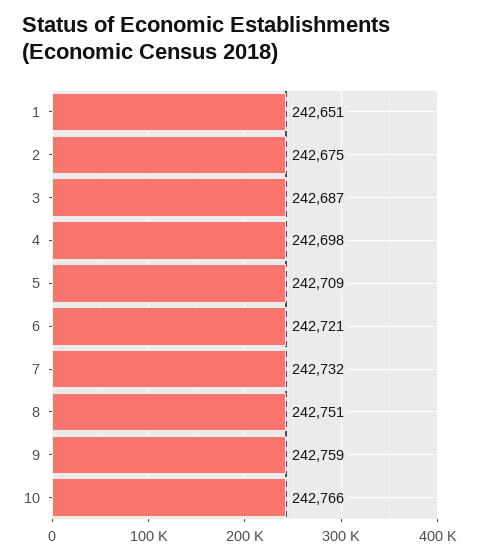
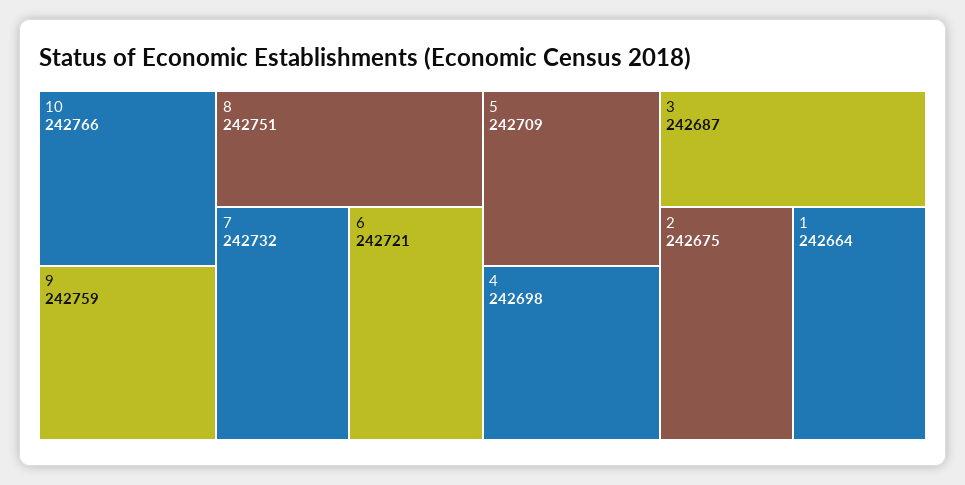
  {
-   "1": 242651,
+   "1": 242664,
    "2": 242675,
    "3": 242687,
    "4": 242698,
    "5": 242709,
    "6": 242721,
    "7": 242732,
    "8": 242751,
    "9": 242759,
    "10": 242766
  }

